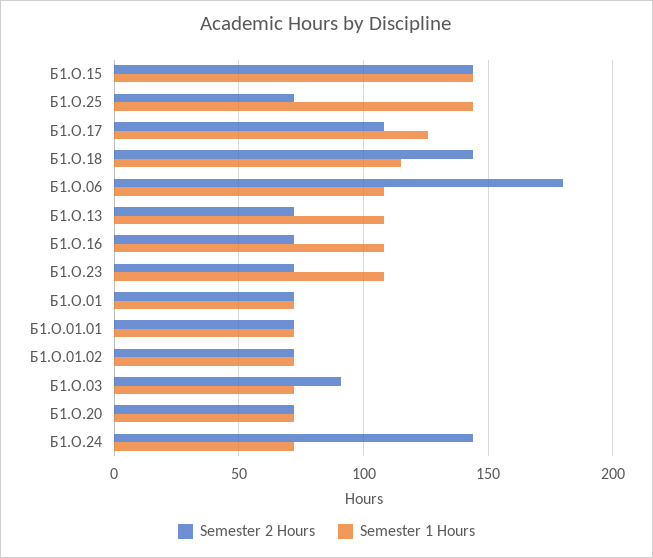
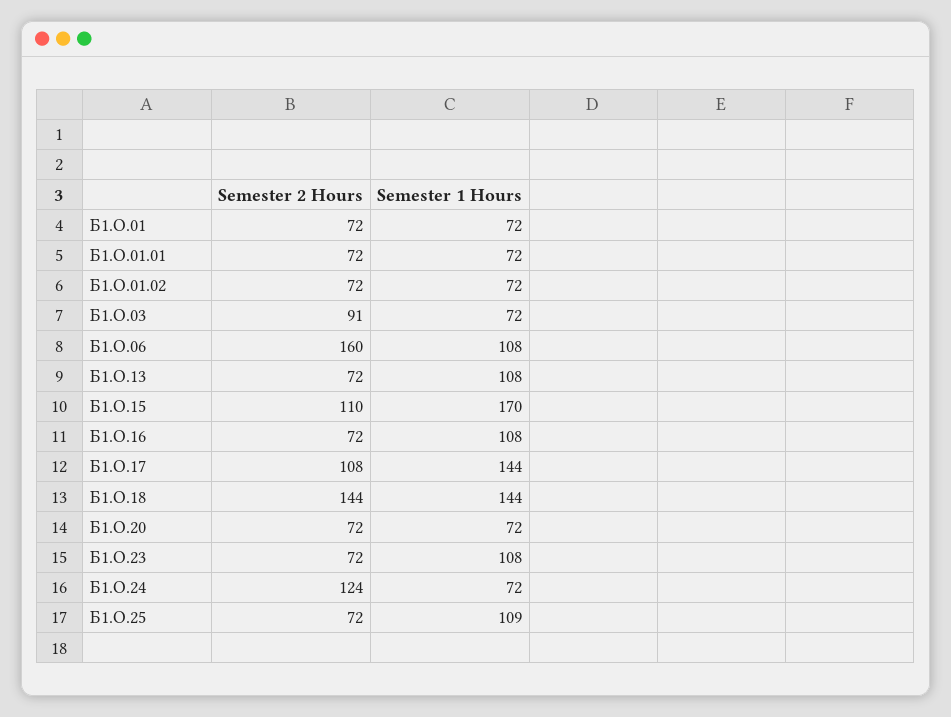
  {
    "Semester 2 Hours": {
-     "Б1.О.15": 145,
+     "Б1.О.15": 110,
      "Б1.О.25": 72,
      "Б1.О.17": 108,
      "Б1.О.18": 144,
-     "Б1.О.06": 180,
+     "Б1.О.06": 160,
      "Б1.О.13": 72,
      "Б1.О.16": 72,
      "Б1.О.23": 72,
      "Б1.О.01": 72,
      "Б1.О.01.01": 72,
      "Б1.О.01.02": 72,
      "Б1.О.03": 91,
      "Б1.О.20": 72,
-     "Б1.О.24": 145
+     "Б1.О.24": 124
    },
    "Semester 1 Hours": {
-     "Б1.О.15": 145,
+     "Б1.О.15": 170,
-     "Б1.О.25": 145,
+     "Б1.О.25": 109,
-     "Б1.О.17": 125,
+     "Б1.О.17": 144,
-     "Б1.О.18": 115,
+     "Б1.О.18": 144,
      "Б1.О.06": 108,
      "Б1.О.13": 108,
      "Б1.О.16": 108,
      "Б1.О.23": 108,
      "Б1.О.01": 72,
      "Б1.О.01.01": 72,
      "Б1.О.01.02": 72,
      "Б1.О.03": 72,
      "Б1.О.20": 72,
      "Б1.О.24": 72
    }
  }

